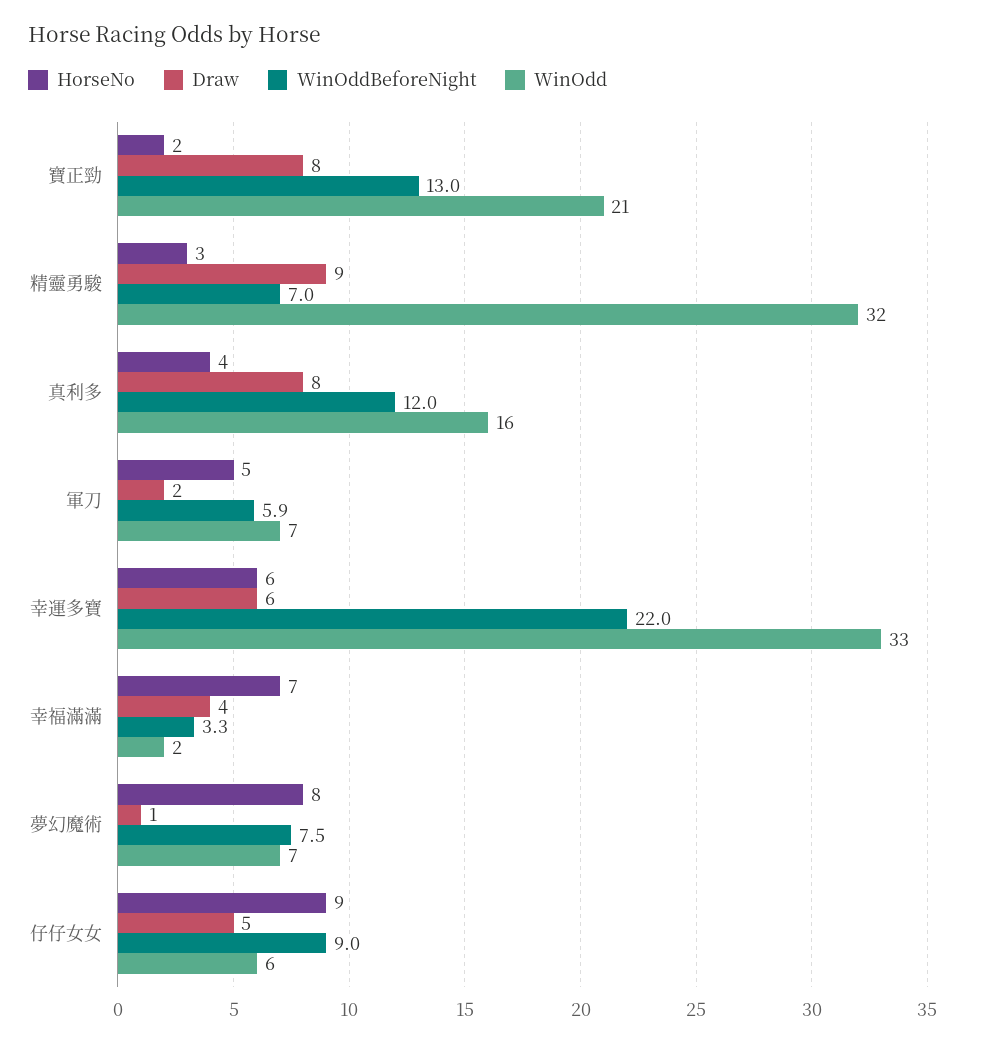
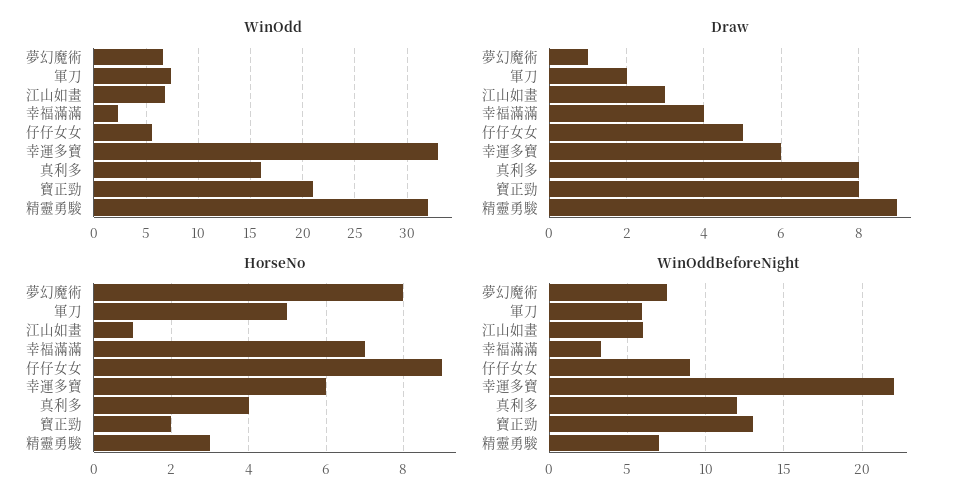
  {
    "HorseNo": {
      "寶正勁": 2,
      "精靈勇駿": 3,
      "真利多": 4,
      "軍刀": 5,
      "幸運多寶": 6,
      "幸福滿滿": 7,
      "夢幻魔術": 8,
-     "仔仔女女": 9
+     "仔仔女女": 9,
+     "江山如畫": 1
    },
    "Draw": {
      "寶正勁": 8,
      "精靈勇駿": 9,
      "真利多": 8,
      "軍刀": 2,
      "幸運多寶": 6,
      "幸福滿滿": 4,
      "夢幻魔術": 1,
-     "仔仔女女": 5
+     "仔仔女女": 5,
+     "江山如畫": 3
    },
    "WinOddBeforeNight": {
      "寶正勁": 13,
      "精靈勇駿": 7,
      "真利多": 12,
      "軍刀": 5.9,
      "幸運多寶": 22,
      "幸福滿滿": 3.3,
      "夢幻魔術": 7.5,
-     "仔仔女女": 9
+     "仔仔女女": 9,
+     "江山如畫": 6
    },
    "WinOdd": {
      "寶正勁": 21,
      "精靈勇駿": 32,
      "真利多": 16,
      "軍刀": 7,
      "幸運多寶": 33,
      "幸福滿滿": 2,
      "夢幻魔術": 7,
-     "仔仔女女": 6
+     "仔仔女女": 6,
+     "江山如畫": 7
    }
  }

